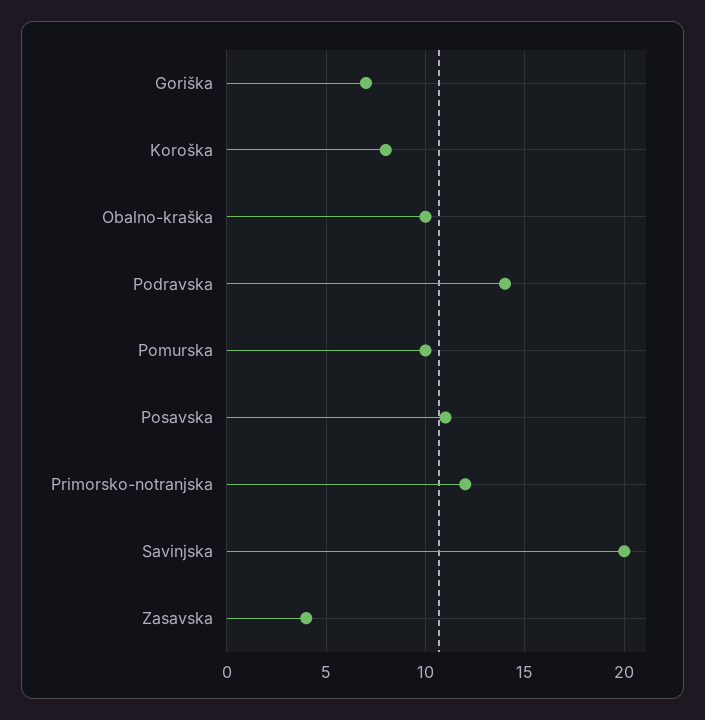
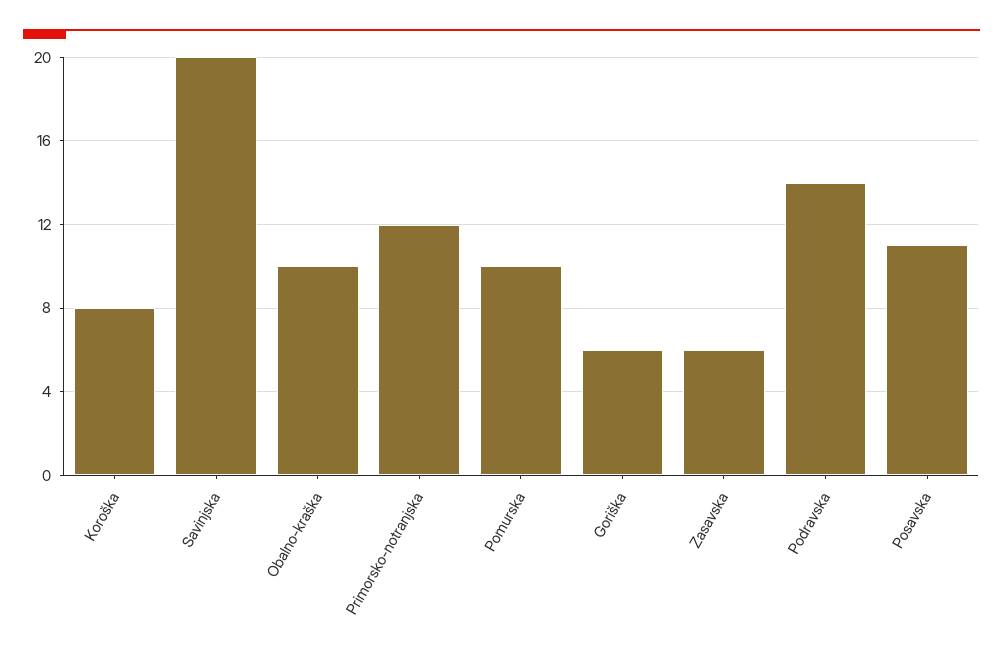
  {
-   "Goriška": 7,
+   "Goriška": 6,
    "Koroška": 8,
    "Obalno-kraška": 10,
    "Podravska": 14,
    "Pomurska": 10,
    "Posavska": 11,
    "Primorsko-notranjska": 12,
    "Savinjska": 20,
-   "Zasavska": 4
+   "Zasavska": 6
  }

